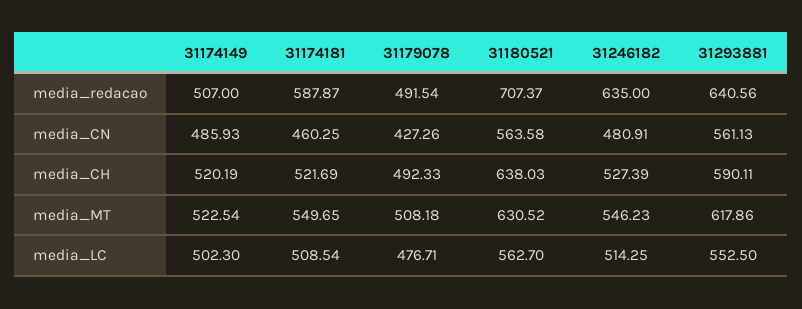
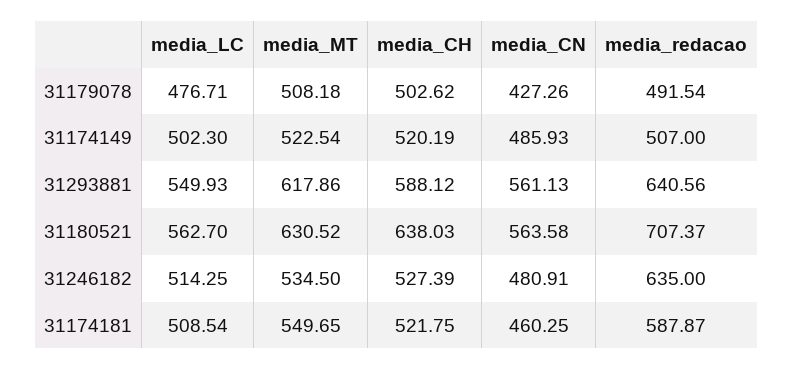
  {
    "31174149": {
      "media_redacao": 507,
      "media_CN": 485.93,
      "media_CH": 520.19,
      "media_MT": 522.54,
      "media_LC": 502.3
    },
    "31174181": {
      "media_redacao": 587.87,
      "media_CN": 460.25,
-     "media_CH": 521.69,
+     "media_CH": 521.75,
      "media_MT": 549.65,
      "media_LC": 508.54
    },
    "31179078": {
      "media_redacao": 491.54,
      "media_CN": 427.26,
-     "media_CH": 492.33,
+     "media_CH": 502.62,
      "media_MT": 508.18,
      "media_LC": 476.71
    },
    "31180521": {
      "media_redacao": 707.37,
      "media_CN": 563.58,
      "media_CH": 638.03,
      "media_MT": 630.52,
      "media_LC": 562.7
    },
    "31246182": {
      "media_redacao": 635,
      "media_CN": 480.91,
      "media_CH": 527.39,
-     "media_MT": 546.23,
+     "media_MT": 534.5,
      "media_LC": 514.25
    },
    "31293881": {
      "media_redacao": 640.56,
      "media_CN": 561.13,
-     "media_CH": 590.11,
+     "media_CH": 588.12,
      "media_MT": 617.86,
-     "media_LC": 552.5
+     "media_LC": 549.93
    }
  }

